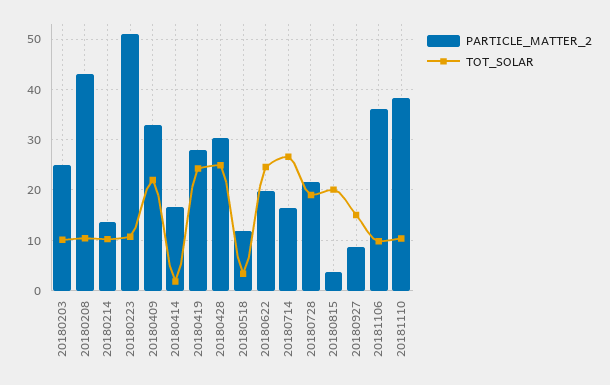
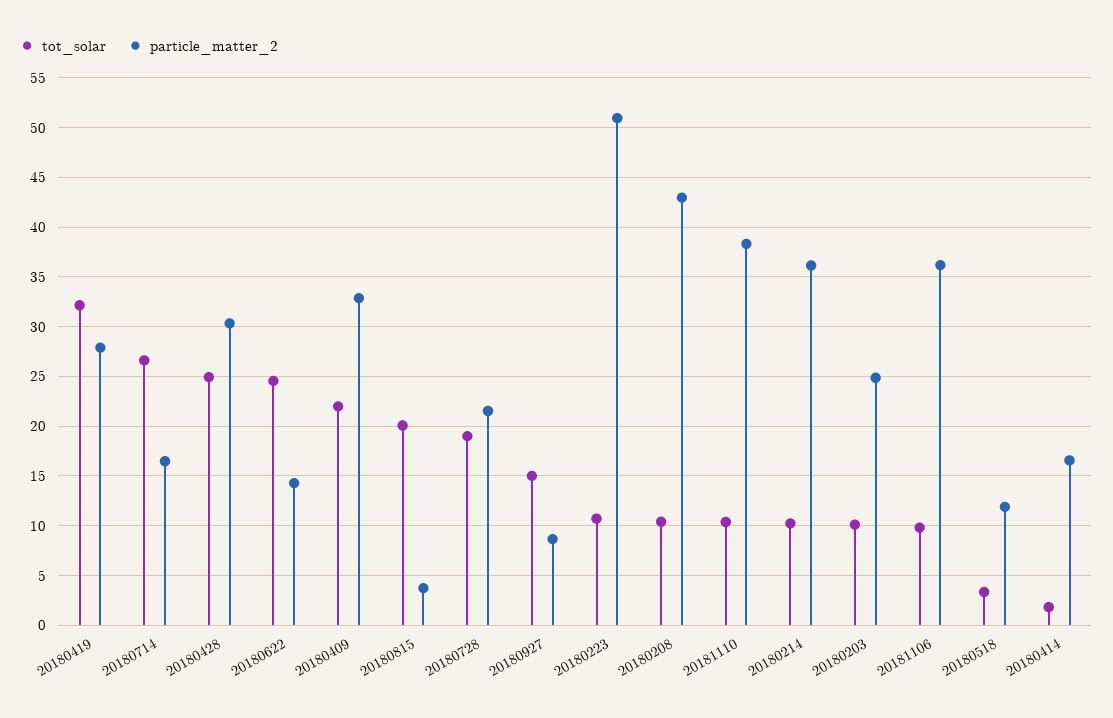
  {
    "PARTICLE_MATTER_2": {
      "20180203": 25,
      "20180208": 43,
-     "20180214": 14,
+     "20180214": 36,
      "20180223": 51,
      "20180409": 33,
      "20180414": 17,
      "20180419": 28,
      "20180428": 30,
      "20180518": 12,
-     "20180622": 20,
+     "20180622": 14,
      "20180714": 16,
      "20180728": 22,
      "20180815": 4,
      "20180927": 9,
      "20181106": 36,
      "20181110": 38
    },
    "TOT_SOLAR": {
      "20180203": 10,
      "20180208": 10,
      "20180214": 10,
      "20180223": 11,
      "20180409": 22,
      "20180414": 2,
-     "20180419": 24,
+     "20180419": 32,
      "20180428": 25,
      "20180518": 3,
      "20180622": 25,
      "20180714": 27,
      "20180728": 19,
      "20180815": 20,
      "20180927": 15,
      "20181106": 10,
      "20181110": 10
    }
  }

